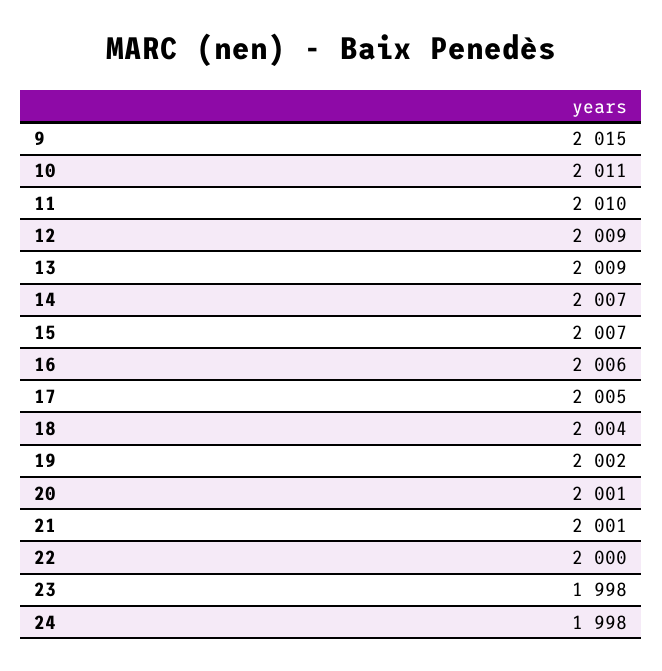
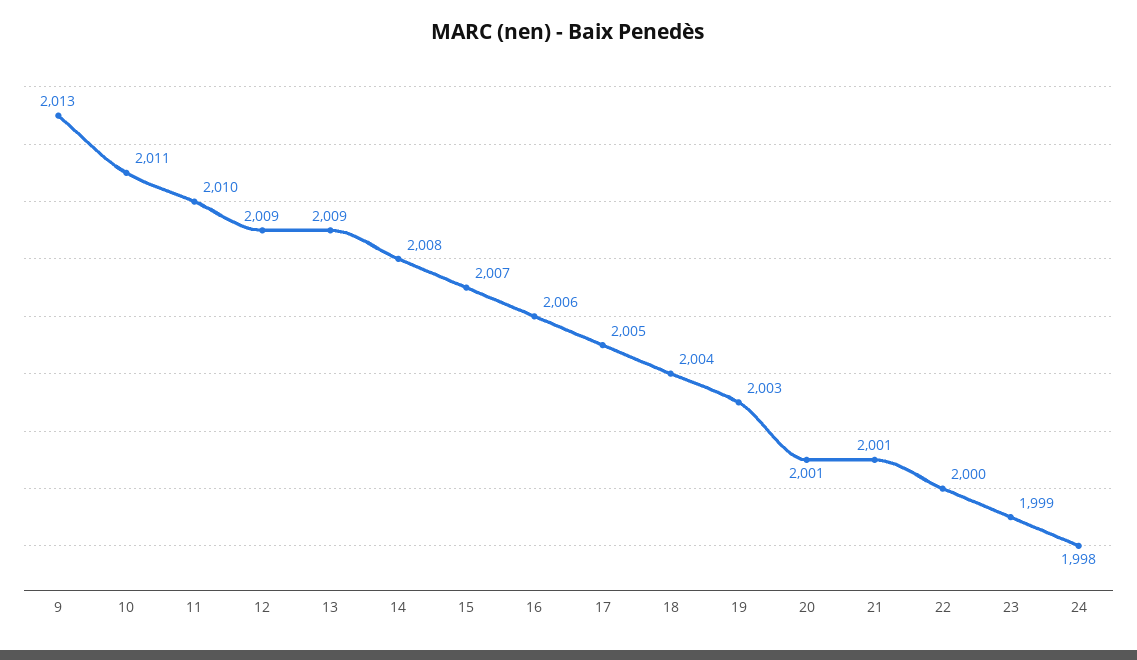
  {
-   "9": 2015,
+   "9": 2013,
    "10": 2011,
    "11": 2010,
    "12": 2009,
    "13": 2009,
-   "14": 2007,
+   "14": 2008,
    "15": 2007,
    "16": 2006,
    "17": 2005,
    "18": 2004,
-   "19": 2002,
+   "19": 2003,
    "20": 2001,
    "21": 2001,
    "22": 2000,
-   "23": 1998,
+   "23": 1999,
    "24": 1998
  }

